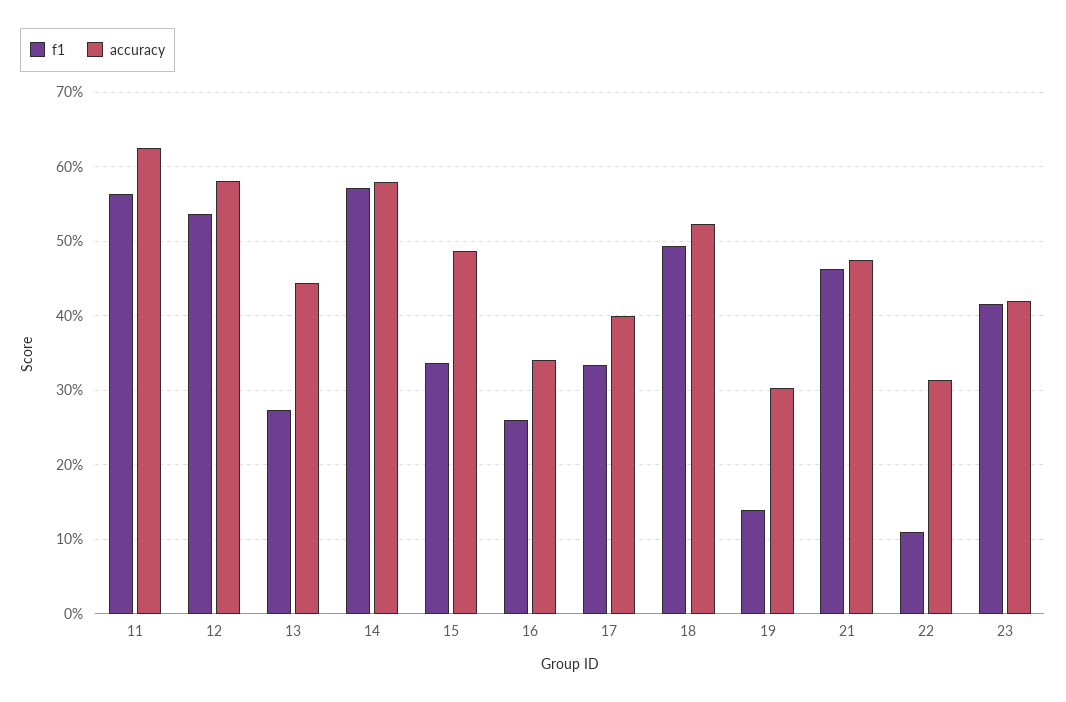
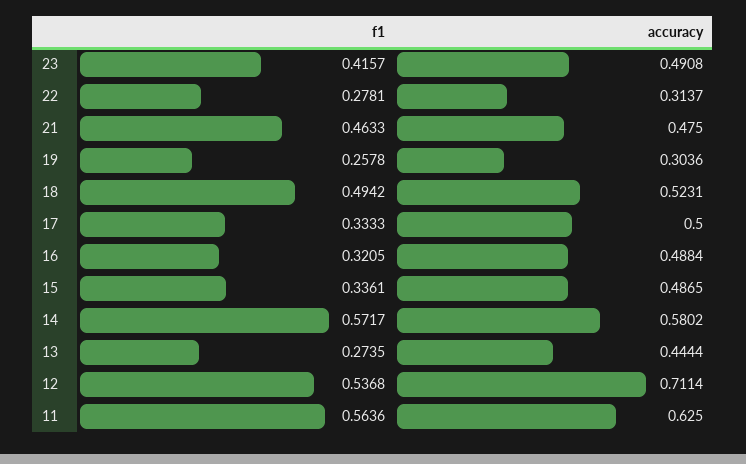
  {
    "f1": {
      "11": 0.5636,
      "12": 0.5368,
      "13": 0.2735,
      "14": 0.5717,
      "15": 0.3361,
-     "16": 0.26,
+     "16": 0.3205,
      "17": 0.3333,
      "18": 0.4942,
-     "19": 0.14,
+     "19": 0.2578,
      "21": 0.4633,
-     "22": 0.11,
+     "22": 0.2781,
      "23": 0.4157
    },
    "accuracy": {
      "11": 0.625,
-     "12": 0.58,
+     "12": 0.7114,
      "13": 0.4444,
      "14": 0.5802,
      "15": 0.4865,
-     "16": 0.34,
+     "16": 0.4884,
-     "17": 0.4,
+     "17": 0.5,
      "18": 0.5231,
      "19": 0.3036,
      "21": 0.475,
      "22": 0.3137,
-     "23": 0.42
+     "23": 0.4908
    }
  }

